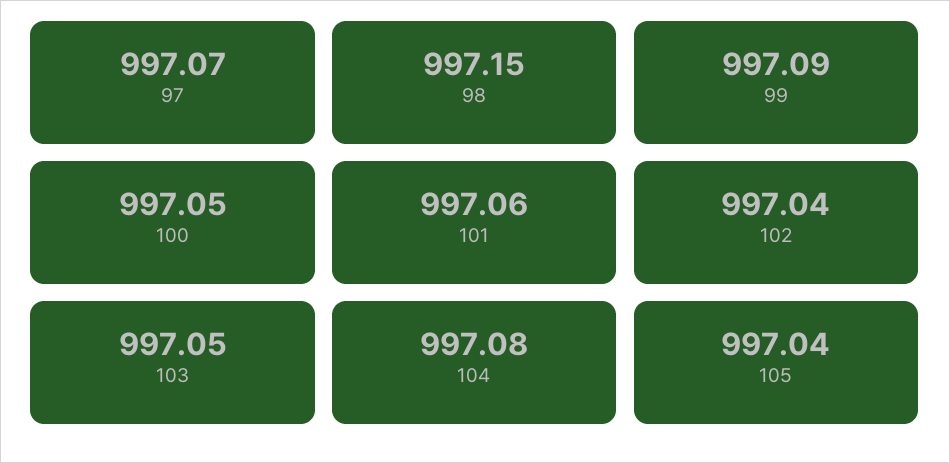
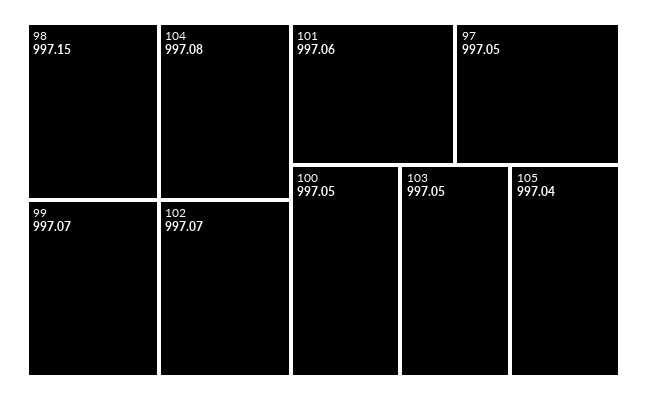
  {
-   "97": 997.07,
+   "97": 997.05,
    "98": 997.15,
-   "99": 997.09,
+   "99": 997.07,
    "100": 997.05,
    "101": 997.06,
-   "102": 997.04,
+   "102": 997.07,
    "103": 997.05,
    "104": 997.08,
    "105": 997.04
  }

